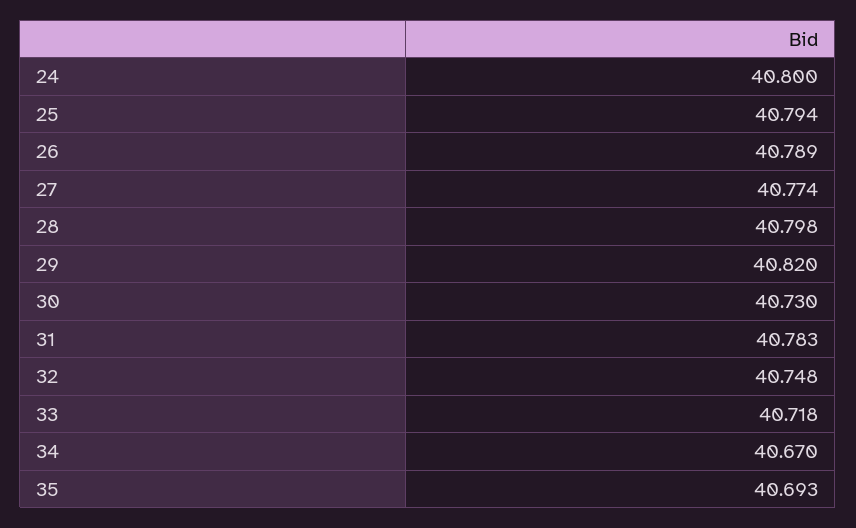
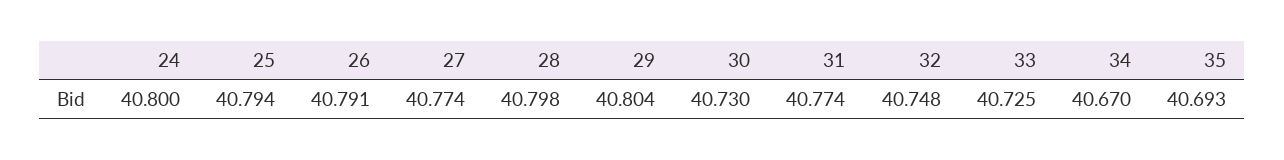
  {
    "24": 40.8,
    "25": 40.794,
-   "26": 40.789,
+   "26": 40.791,
    "27": 40.774,
    "28": 40.798,
-   "29": 40.82,
+   "29": 40.804,
    "30": 40.73,
-   "31": 40.783,
+   "31": 40.774,
    "32": 40.748,
-   "33": 40.718,
+   "33": 40.725,
    "34": 40.67,
    "35": 40.693
  }

